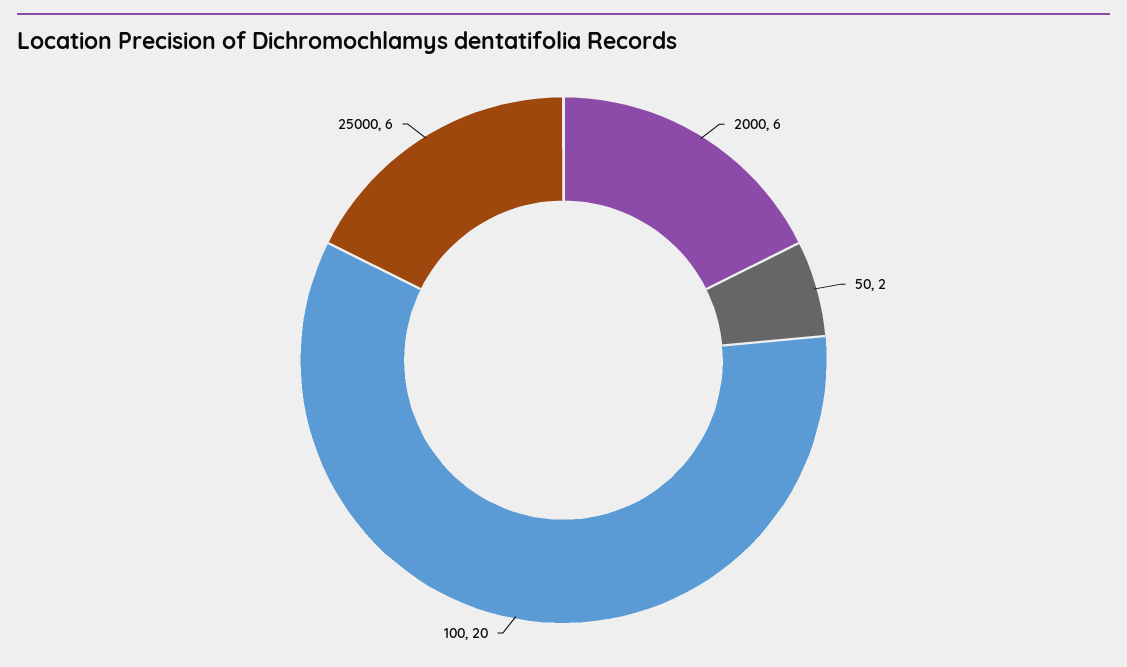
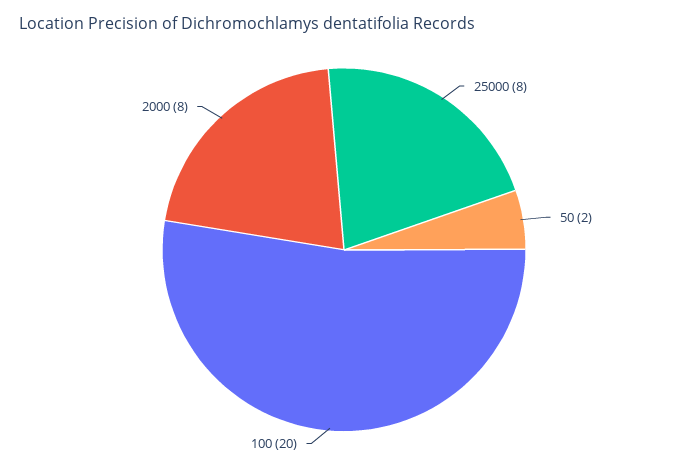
  {
-   "2000": 6,
+   "2000": 8,
    "50": 2,
    "100": 20,
-   "25000": 6
+   "25000": 8
  }

